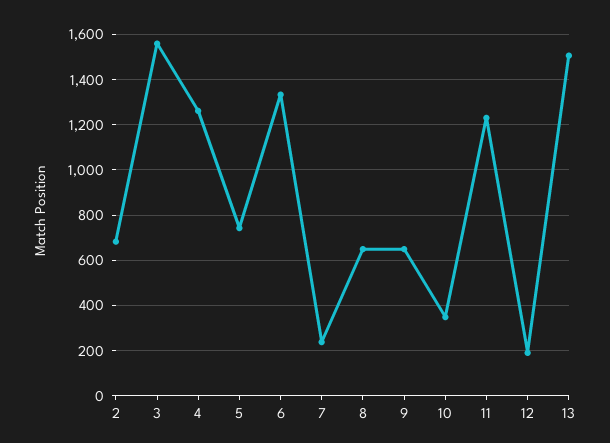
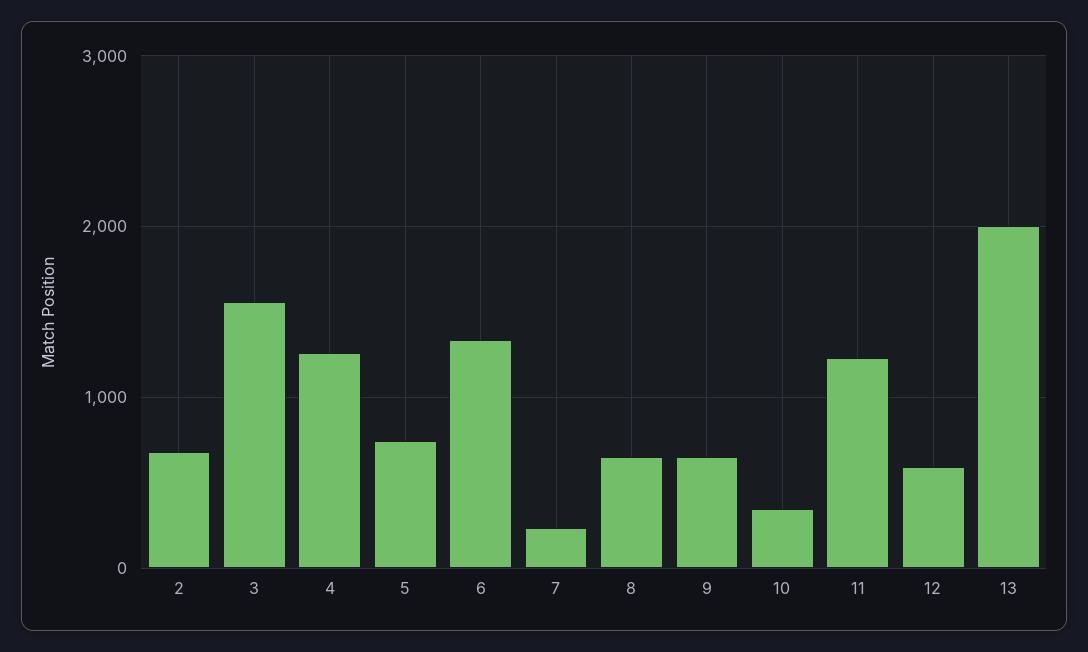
  {
    "2": 700,
    "3": 1550,
    "4": 1250,
    "5": 750,
    "6": 1350,
    "7": 250,
    "8": 650,
    "9": 650,
    "10": 350,
    "11": 1250,
-   "12": 200,
+   "12": 600,
-   "13": 1500
+   "13": 2000
  }

